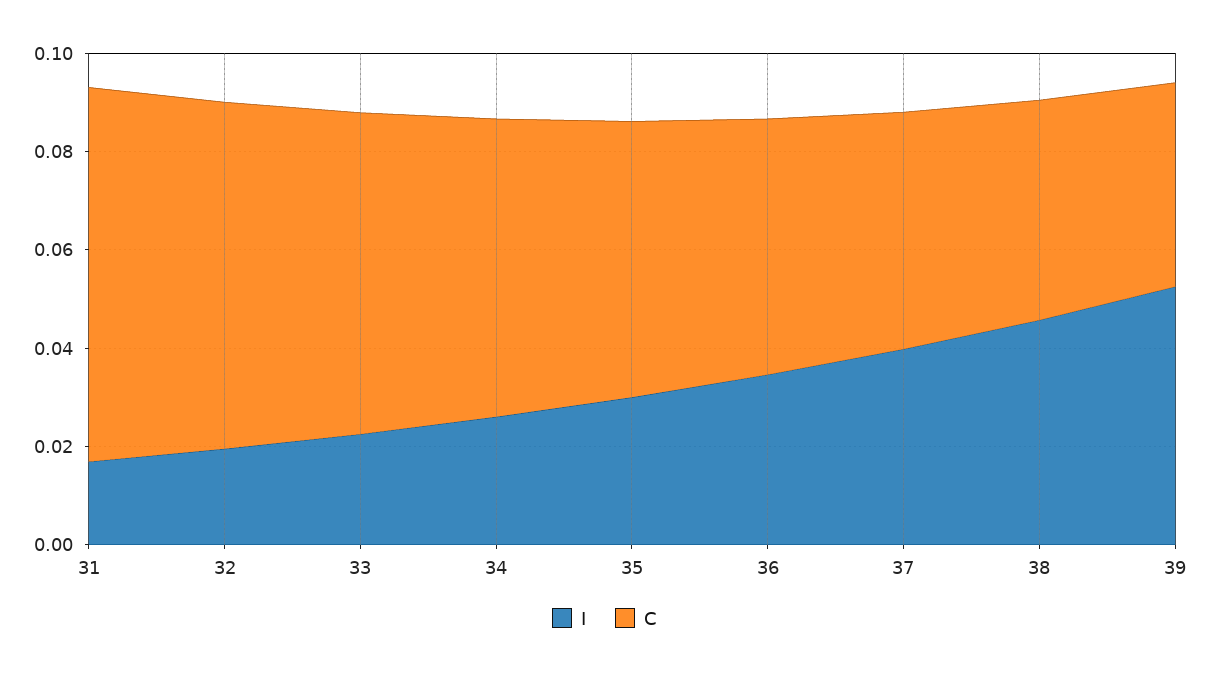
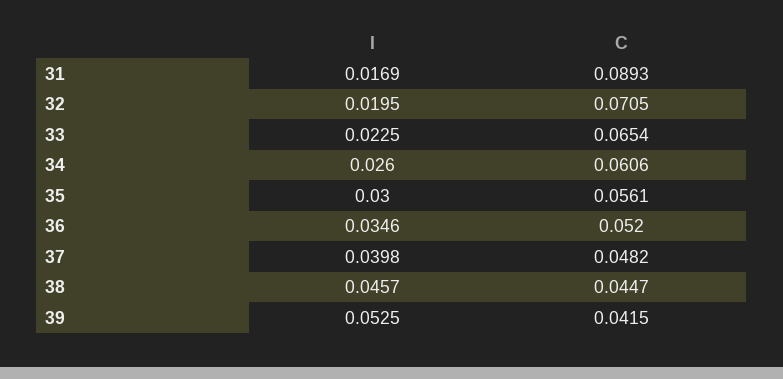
  {
    "I": {
      "31": 0.0169,
      "32": 0.0195,
      "33": 0.0225,
      "34": 0.026,
      "35": 0.03,
      "36": 0.0346,
      "37": 0.0398,
      "38": 0.0457,
      "39": 0.0525
    },
    "C": {
-     "31": 0.075,
+     "31": 0.0893,
      "32": 0.0705,
      "33": 0.0654,
      "34": 0.0606,
      "35": 0.0561,
      "36": 0.052,
      "37": 0.0482,
      "38": 0.0447,
      "39": 0.0415
    }
  }

